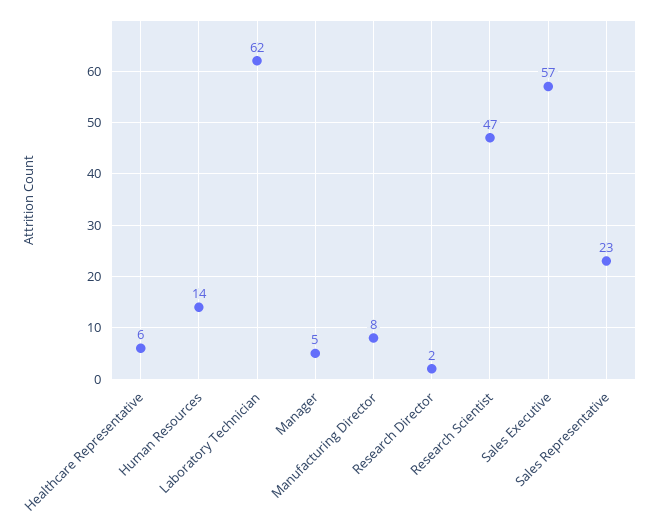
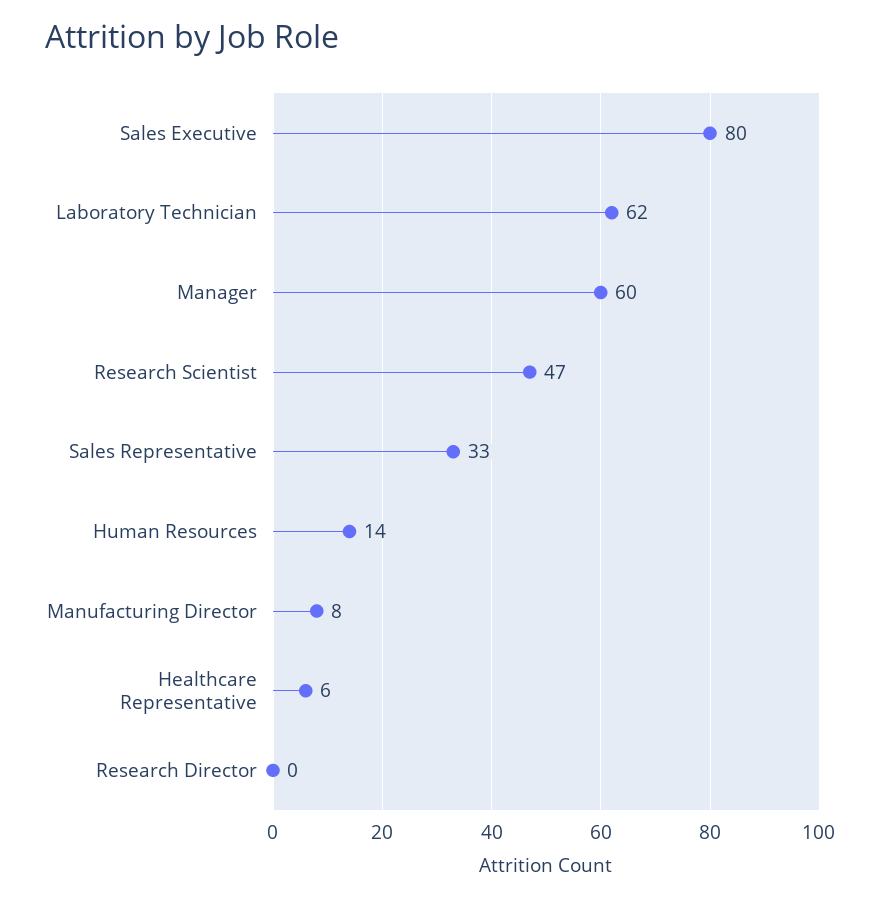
  {
    "Healthcare Representative": 6,
    "Human Resources": 14,
    "Laboratory Technician": 62,
-   "Manager": 5,
+   "Manager": 60,
    "Manufacturing Director": 8,
-   "Research Director": 2,
+   "Research Director": 0,
    "Research Scientist": 47,
-   "Sales Executive": 57,
+   "Sales Executive": 80,
-   "Sales Representative": 23
+   "Sales Representative": 33
  }

